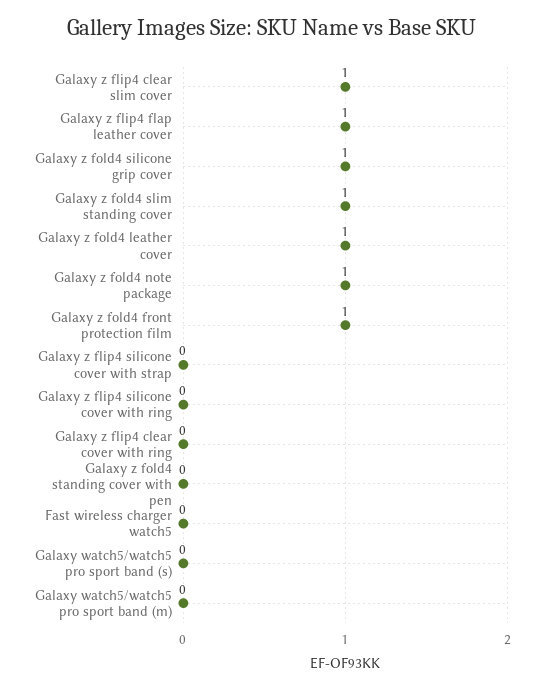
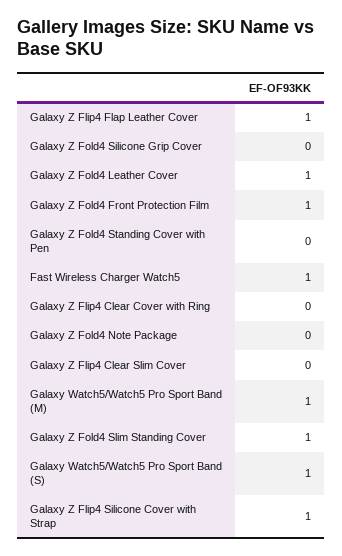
  {
-   "Galaxy z flip4 clear slim cover": 1,
+   "Galaxy z flip4 clear slim cover": 0,
    "Galaxy z flip4 flap leather cover": 1,
-   "Galaxy z fold4 silicone grip cover": 1,
+   "Galaxy z fold4 silicone grip cover": 0,
    "Galaxy z fold4 slim standing cover": 1,
    "Galaxy z fold4 leather cover": 1,
-   "Galaxy z fold4 note package": 1,
+   "Galaxy z fold4 note package": 0,
    "Galaxy z fold4 front protection film": 1,
-   "Galaxy z flip4 silicone cover with strap": 0,
+   "Galaxy z flip4 silicone cover with strap": 1,
-   "Galaxy z flip4 silicone cover with ring": 0,
    "Galaxy z flip4 clear cover with ring": 0,
    "Galaxy z fold4 standing cover with pen": 0,
-   "Fast wireless charger watch5": 0,
+   "Fast wireless charger watch5": 1,
-   "Galaxy watch5/watch5 pro sport band (s)": 0,
+   "Galaxy watch5/watch5 pro sport band (s)": 1,
-   "Galaxy watch5/watch5 pro sport band (m)": 0
+   "Galaxy watch5/watch5 pro sport band (m)": 1
  }

